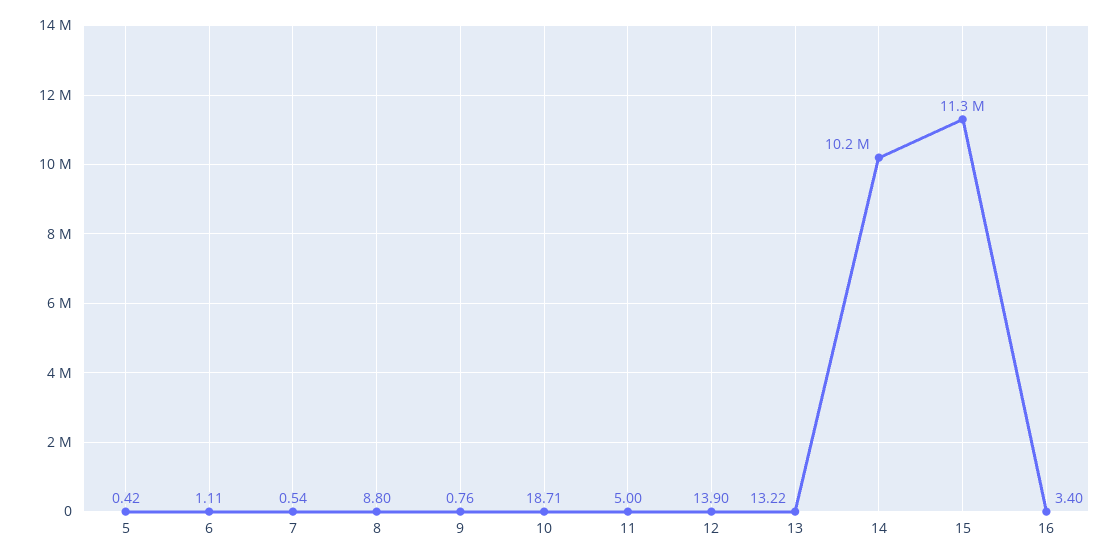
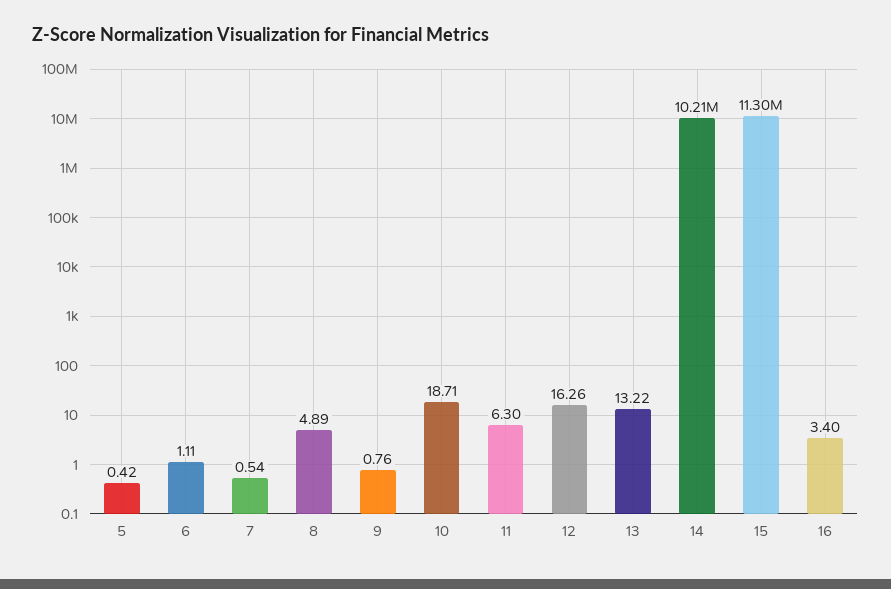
  {
    "5": 0.42,
    "6": 1.11,
    "7": 0.54,
-   "8": 8.8,
+   "8": 4.89,
    "9": 0.76,
    "10": 18.71,
-   "11": 5,
+   "11": 6.3,
-   "12": 13.9,
+   "12": 16.26,
    "13": 13.22,
    "14": 10210000,
    "15": 11300000,
    "16": 3.4
  }

